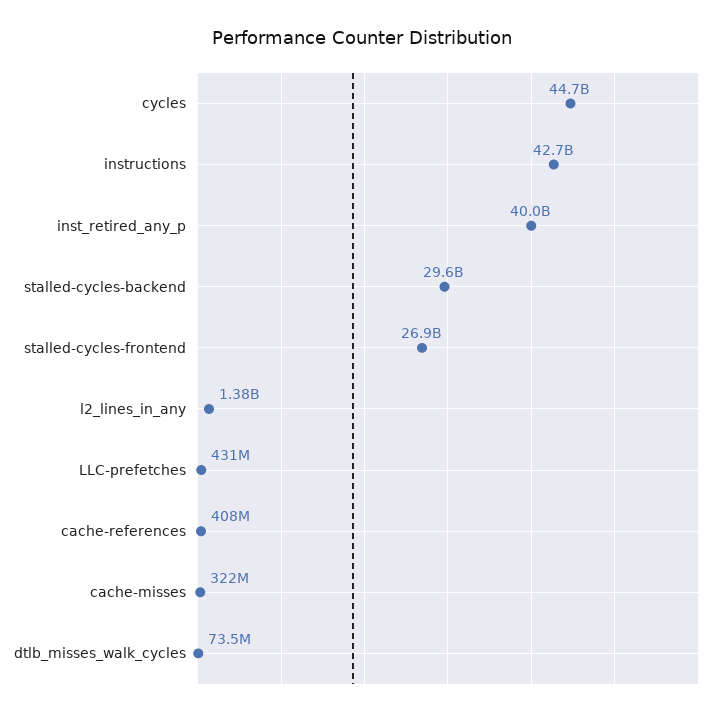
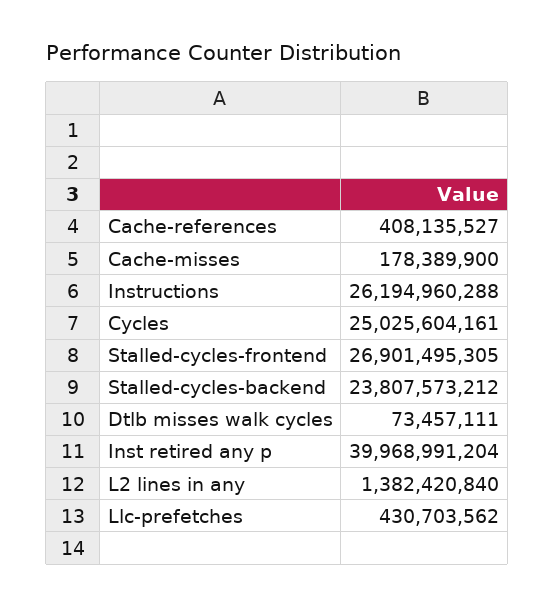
  {
-   "cycles": 44700000000,
+   "cycles": 25025604161,
-   "instructions": 42700000000,
+   "instructions": 26194960288,
    "inst_retired_any_p": 39968991204,
-   "stalled-cycles-backend": 29600000000,
+   "stalled-cycles-backend": 23807573212,
    "stalled-cycles-frontend": 26901495305,
    "l2_lines_in_any": 1382420840,
    "LLC-prefetches": 430703562,
    "cache-references": 408135527,
-   "cache-misses": 322000000,
+   "cache-misses": 178389900,
    "dtlb_misses_walk_cycles": 73457111
  }

